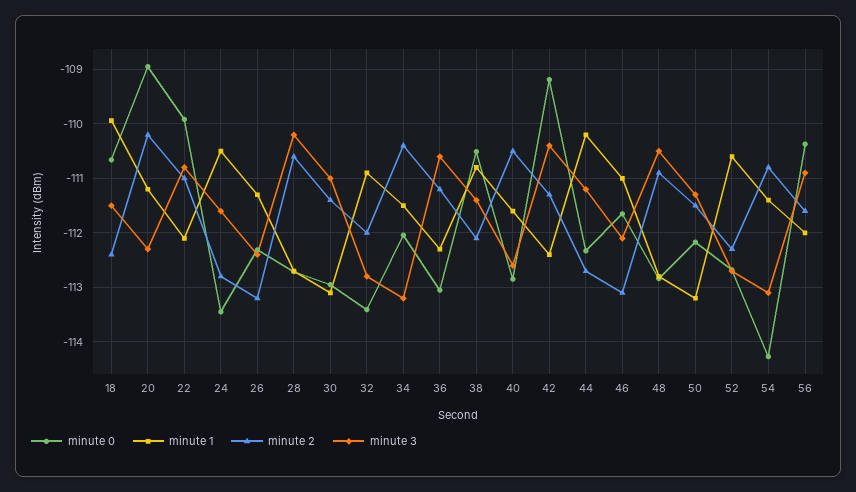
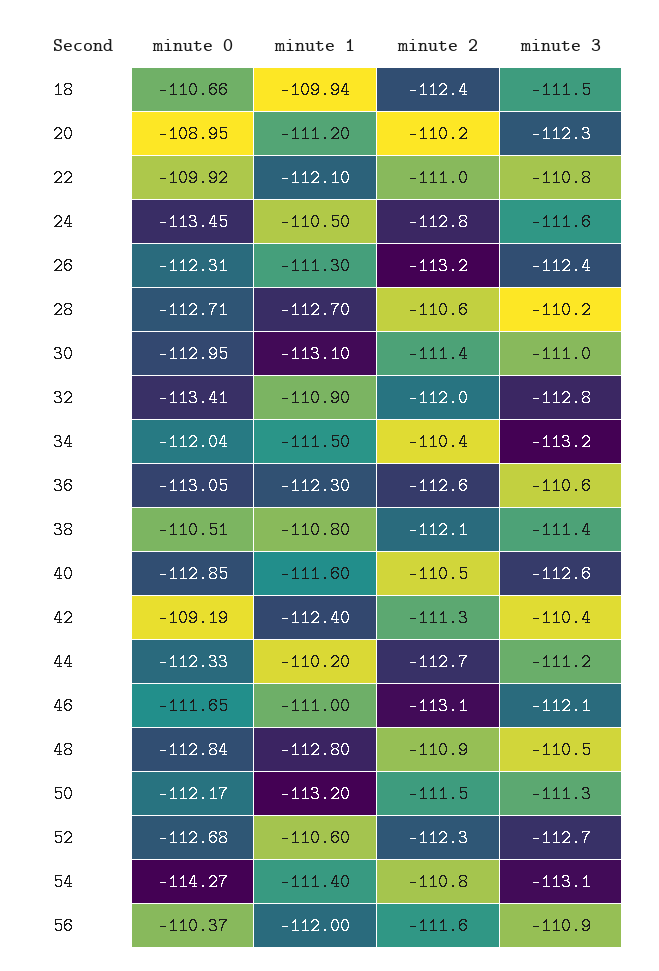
  {
    "minute 0": {
      "18": -110.66,
      "20": -108.95,
      "22": -109.92,
      "24": -113.45,
      "26": -112.31,
      "28": -112.71,
      "30": -112.95,
      "32": -113.41,
      "34": -112.04,
      "36": -113.05,
      "38": -110.51,
      "40": -112.85,
      "42": -109.19,
      "44": -112.33,
      "46": -111.65,
      "48": -112.84,
      "50": -112.17,
      "52": -112.68,
      "54": -114.27,
      "56": -110.37
    },
    "minute 1": {
      "18": -109.94,
      "20": -111.2,
      "22": -112.1,
      "24": -110.5,
      "26": -111.3,
      "28": -112.7,
      "30": -113.1,
      "32": -110.9,
      "34": -111.5,
      "36": -112.3,
      "38": -110.8,
      "40": -111.6,
      "42": -112.4,
      "44": -110.2,
      "46": -111,
      "48": -112.8,
      "50": -113.2,
      "52": -110.6,
      "54": -111.4,
      "56": -112
    },
    "minute 2": {
      "18": -112.4,
      "20": -110.2,
      "22": -111,
      "24": -112.8,
      "26": -113.2,
      "28": -110.6,
      "30": -111.4,
      "32": -112,
      "34": -110.4,
-     "36": -111.2,
+     "36": -112.6,
      "38": -112.1,
      "40": -110.5,
      "42": -111.3,
      "44": -112.7,
      "46": -113.1,
      "48": -110.9,
      "50": -111.5,
      "52": -112.3,
      "54": -110.8,
      "56": -111.6
    },
    "minute 3": {
      "18": -111.5,
      "20": -112.3,
      "22": -110.8,
      "24": -111.6,
      "26": -112.4,
      "28": -110.2,
      "30": -111,
      "32": -112.8,
      "34": -113.2,
      "36": -110.6,
      "38": -111.4,
      "40": -112.6,
      "42": -110.4,
      "44": -111.2,
      "46": -112.1,
      "48": -110.5,
      "50": -111.3,
      "52": -112.7,
      "54": -113.1,
      "56": -110.9
    }
  }

